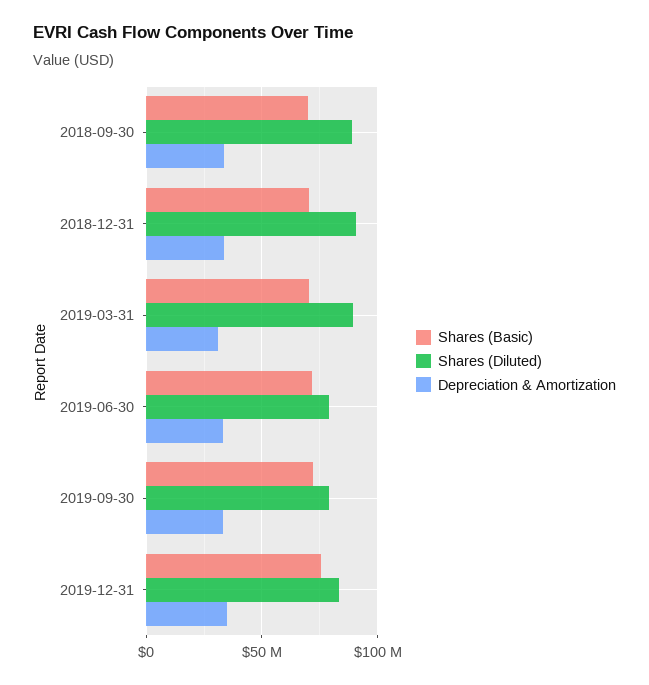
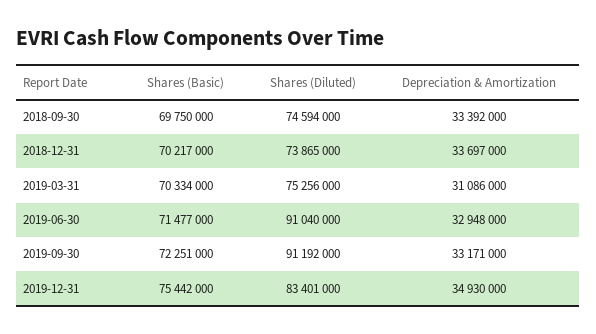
  {
    "Shares (Basic)": {
      "2018-09-30": 69750000,
      "2018-12-31": 70217000,
      "2019-03-31": 70334000,
      "2019-06-30": 71477000,
      "2019-09-30": 72251000,
      "2019-12-31": 75442000
    },
    "Shares (Diluted)": {
-     "2018-09-30": 90000000,
+     "2018-09-30": 74594000,
-     "2018-12-31": 90000000,
+     "2018-12-31": 73865000,
-     "2019-03-31": 90000000,
+     "2019-03-31": 75256000,
-     "2019-06-30": 80000000,
+     "2019-06-30": 91040000,
-     "2019-09-30": 80000000,
+     "2019-09-30": 91192000,
      "2019-12-31": 83401000
    },
    "Depreciation & Amortization": {
      "2018-09-30": 33392000,
      "2018-12-31": 33697000,
      "2019-03-31": 31086000,
      "2019-06-30": 32948000,
      "2019-09-30": 33171000,
      "2019-12-31": 34930000
    }
  }

